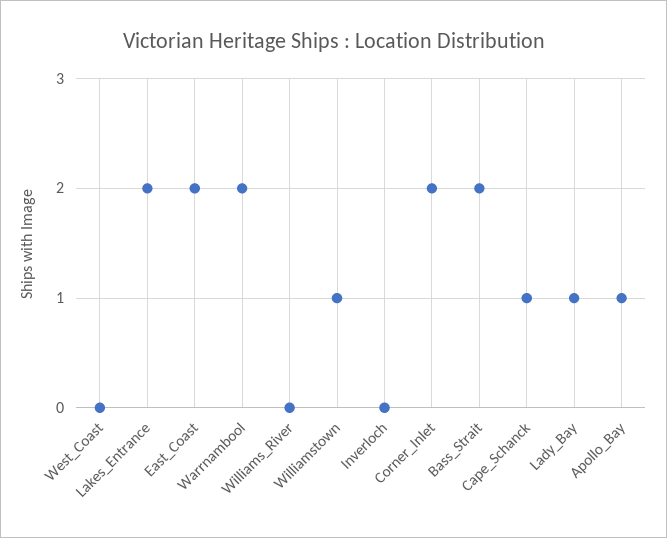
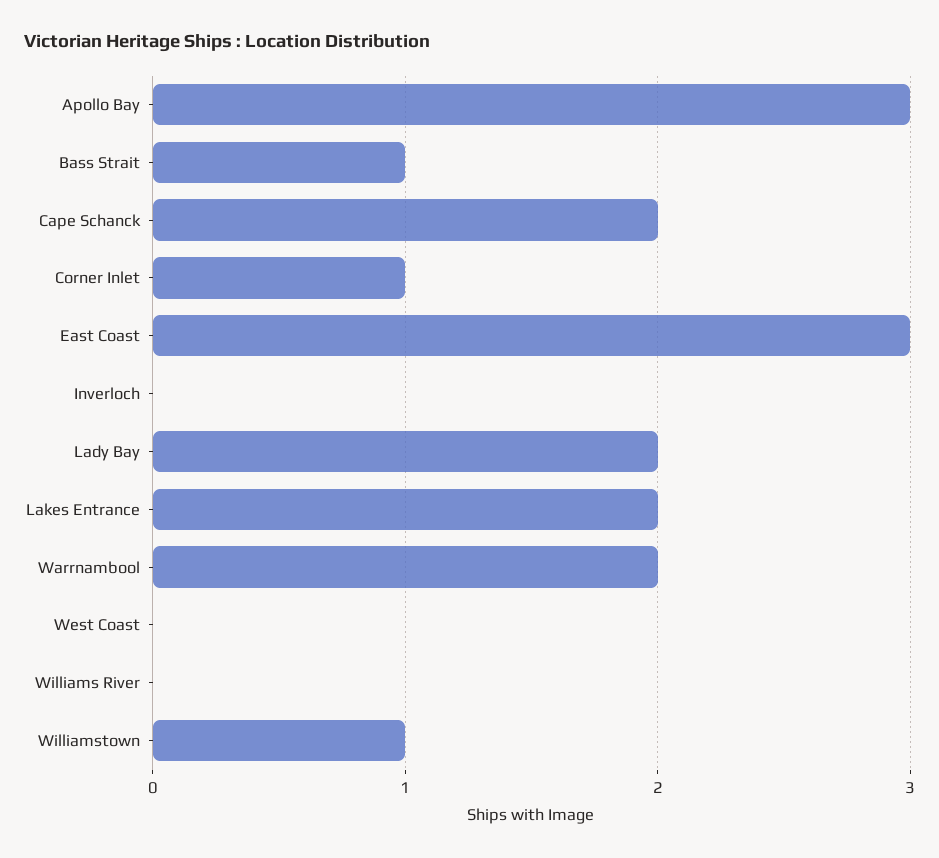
  {
    "West_Coast": 0,
    "Lakes_Entrance": 2,
-   "East_Coast": 2,
+   "East_Coast": 3,
    "Warrnambool": 2,
    "Williams_River": 0,
    "Williamstown": 1,
    "Inverloch": 0,
-   "Corner_Inlet": 2,
+   "Corner_Inlet": 1,
-   "Bass_Strait": 2,
+   "Bass_Strait": 1,
-   "Cape_Schanck": 1,
+   "Cape_Schanck": 2,
-   "Lady_Bay": 1,
+   "Lady_Bay": 2,
-   "Apollo_Bay": 1
+   "Apollo_Bay": 3
  }

